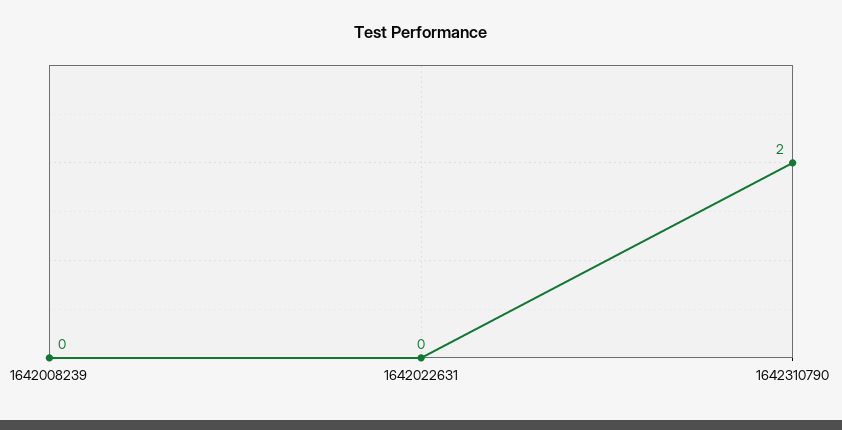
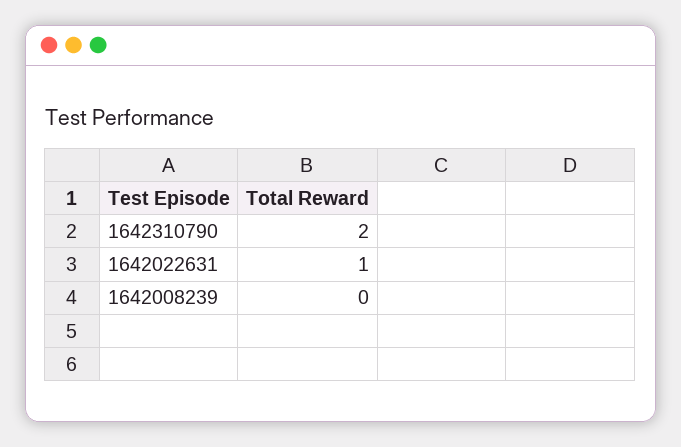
  {
    "1642008239": 0,
-   "1642022631": 0,
+   "1642022631": 1,
    "1642310790": 2
  }

